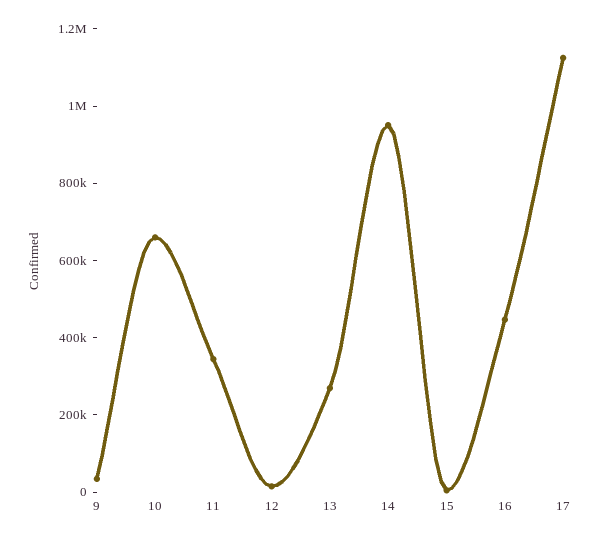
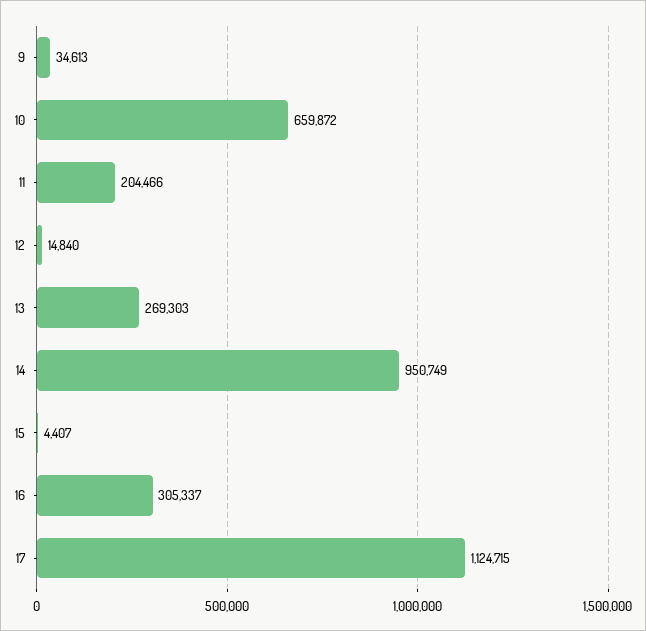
  {
    "9": 34613,
    "10": 659872,
-   "11": 350000,
+   "11": 204466,
    "12": 14840,
    "13": 269303,
    "14": 950749,
    "15": 4407,
-   "16": 450000,
+   "16": 305337,
    "17": 1124715
  }

